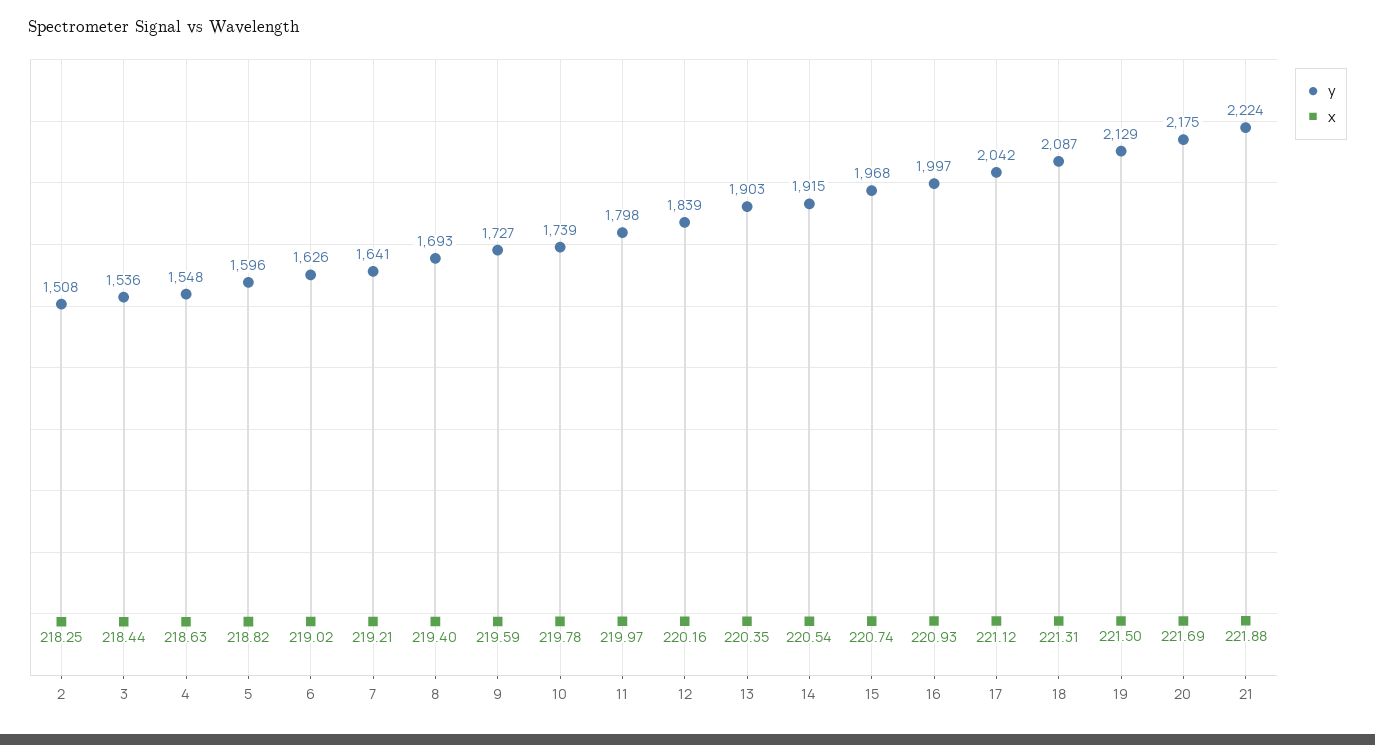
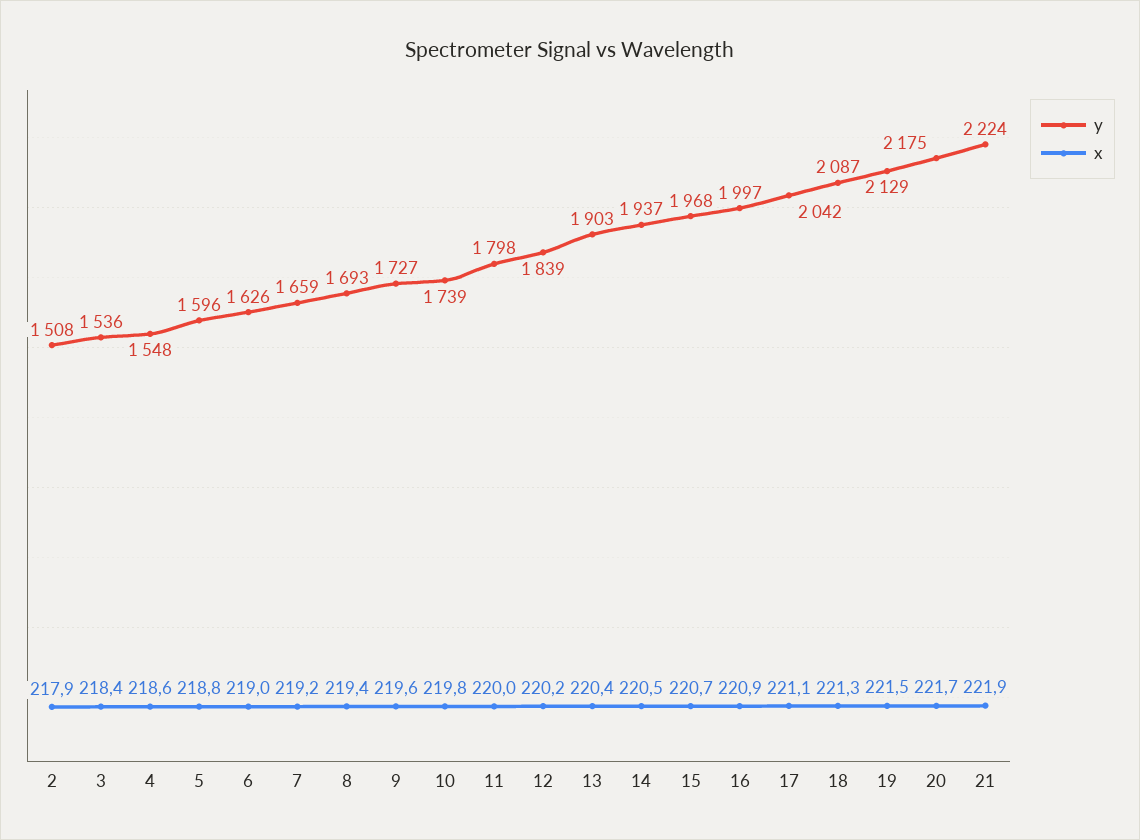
  {
    "y": {
      "2": 1508,
      "3": 1536,
      "4": 1548,
      "5": 1596,
      "6": 1626,
-     "7": 1641,
+     "7": 1659,
      "8": 1693,
      "9": 1727,
      "10": 1739,
      "11": 1798,
      "12": 1839,
      "13": 1903,
-     "14": 1915,
+     "14": 1937,
      "15": 1968,
      "16": 1997,
      "17": 2042,
      "18": 2087,
      "19": 2129,
      "20": 2175,
      "21": 2224
    },
    "x": {
-     "2": 218.25,
+     "2": 217.9,
      "3": 218.44,
      "4": 218.63,
      "5": 218.82,
      "6": 219.02,
      "7": 219.21,
      "8": 219.4,
      "9": 219.59,
      "10": 219.78,
      "11": 219.97,
      "12": 220.16,
      "13": 220.35,
      "14": 220.54,
      "15": 220.74,
      "16": 220.93,
      "17": 221.12,
      "18": 221.31,
      "19": 221.5,
      "20": 221.69,
      "21": 221.88
    }
  }

